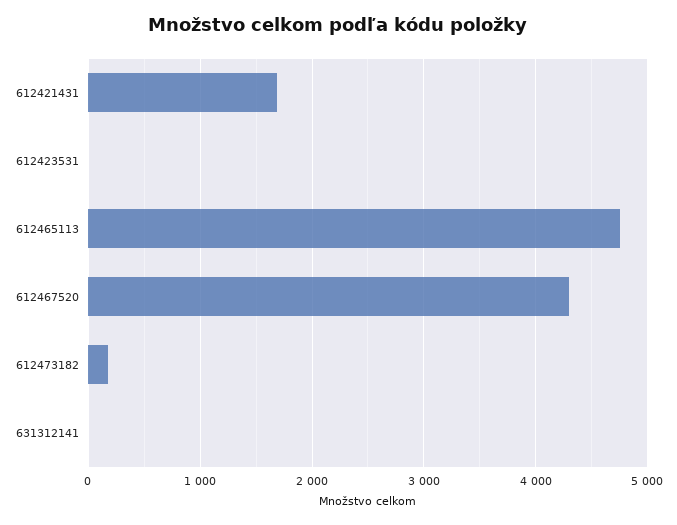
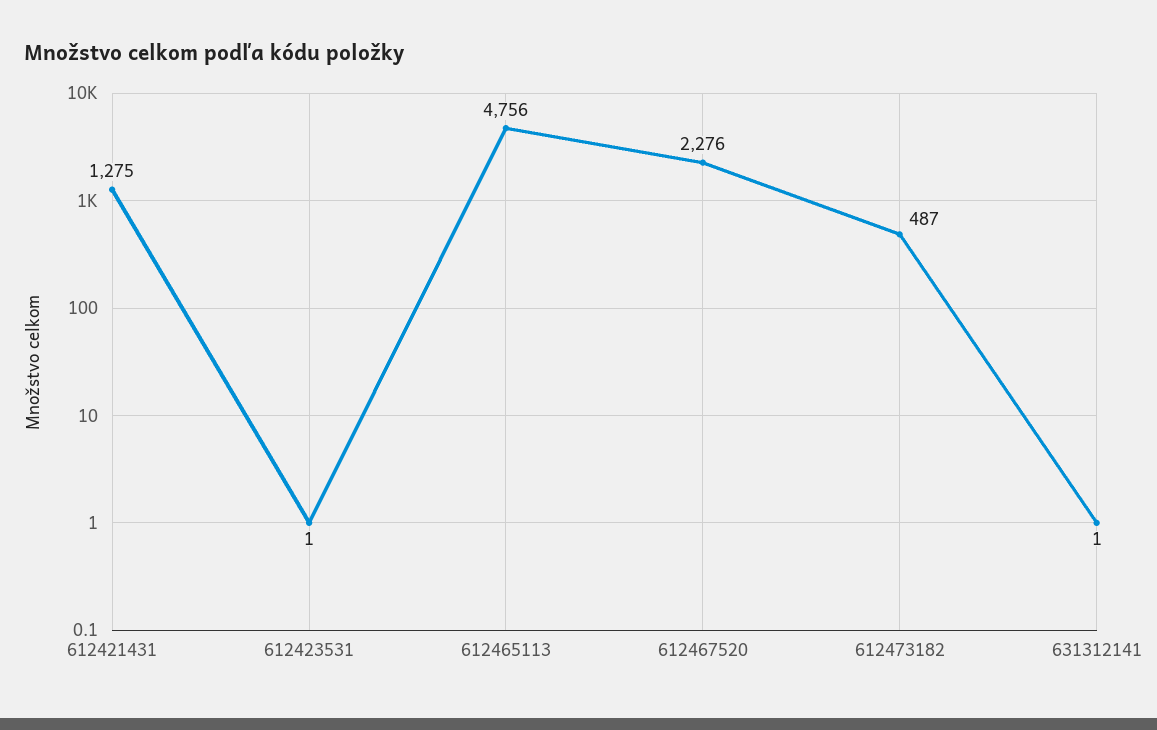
  {
-   "612421431": 1700,
+   "612421431": 1275,
    "612423531": 1,
    "612465113": 4756,
-   "612467520": 4300,
+   "612467520": 2276,
-   "612473182": 200,
+   "612473182": 487,
    "631312141": 1
  }

